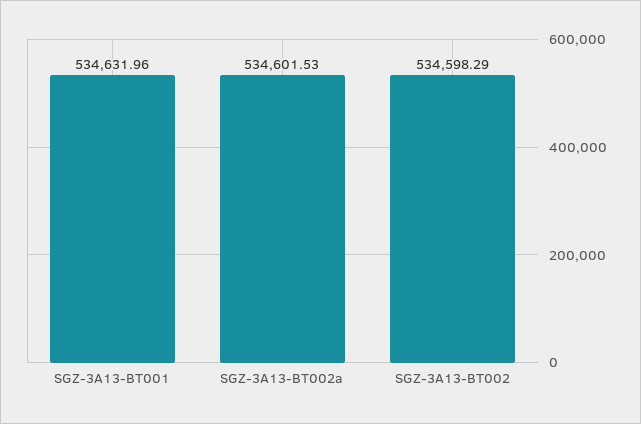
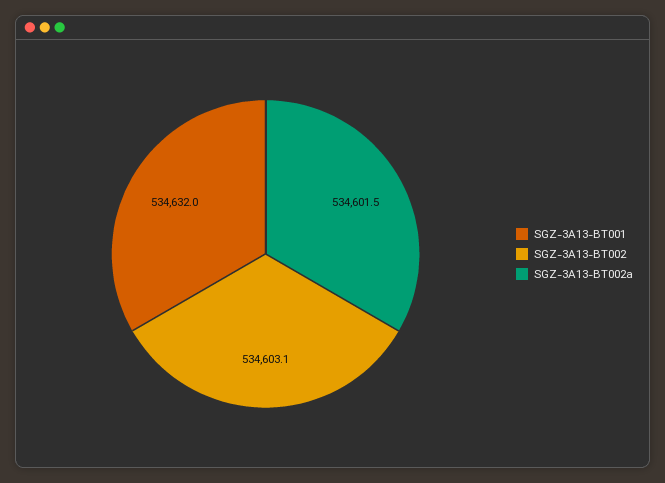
  {
    "SGZ-3A13-BT001": 534631.96,
    "SGZ-3A13-BT002a": 534601.53,
-   "SGZ-3A13-BT002": 534598.29
+   "SGZ-3A13-BT002": 534603.1
  }

